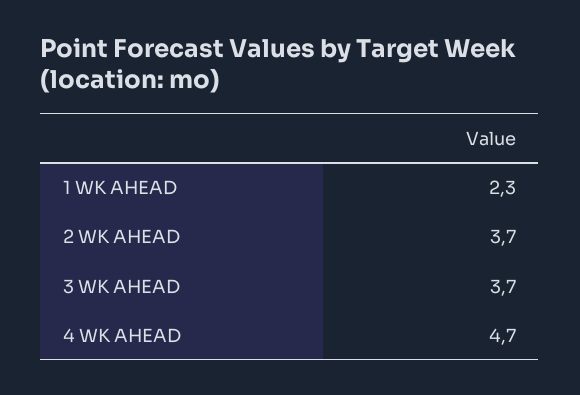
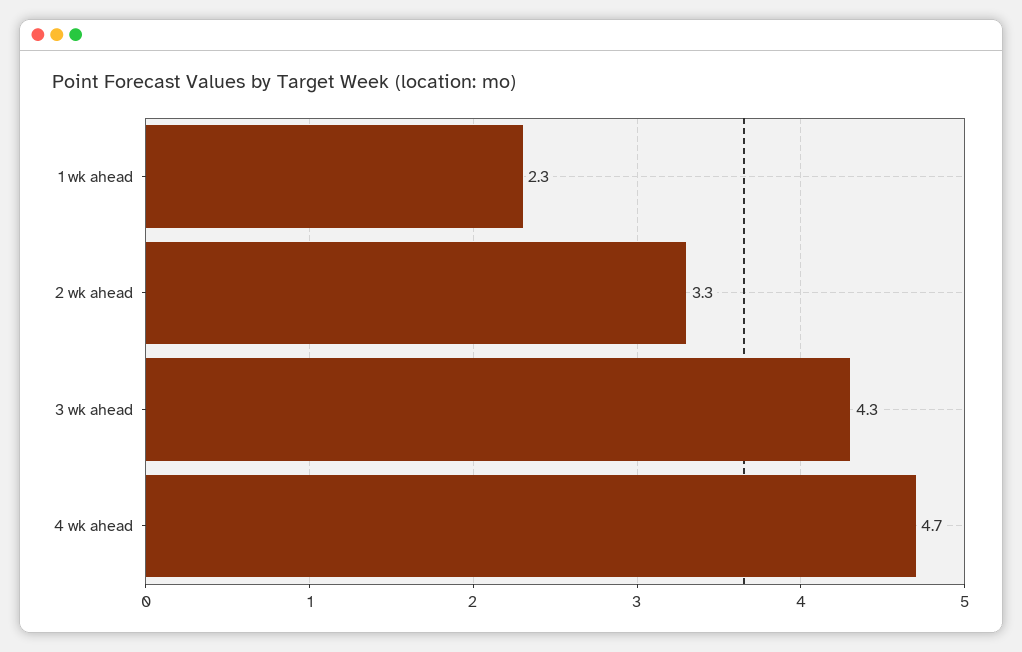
  {
    "1 WK AHEAD": 2.3,
-   "2 WK AHEAD": 3.7,
+   "2 WK AHEAD": 3.3,
-   "3 WK AHEAD": 3.7,
+   "3 WK AHEAD": 4.3,
    "4 WK AHEAD": 4.7
  }

